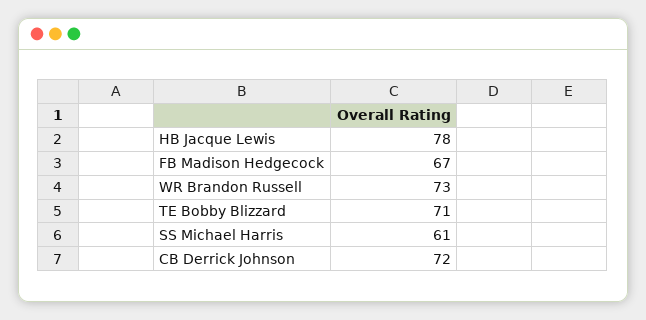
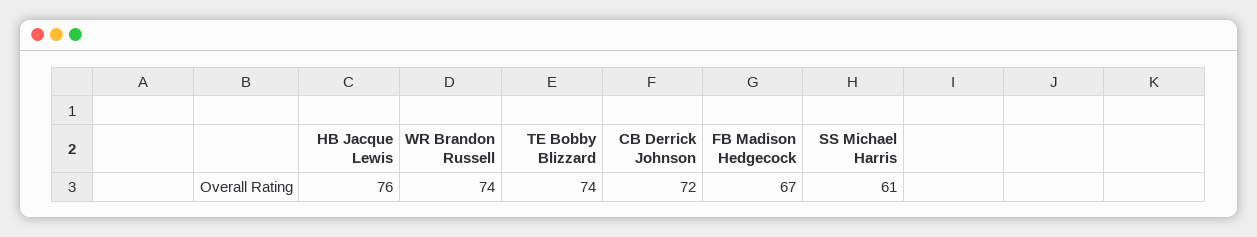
  {
-   "HB Jacque Lewis": 78,
+   "HB Jacque Lewis": 76,
    "FB Madison Hedgecock": 67,
-   "WR Brandon Russell": 73,
+   "WR Brandon Russell": 74,
-   "TE Bobby Blizzard": 71,
+   "TE Bobby Blizzard": 74,
    "SS Michael Harris": 61,
    "CB Derrick Johnson": 72
  }

